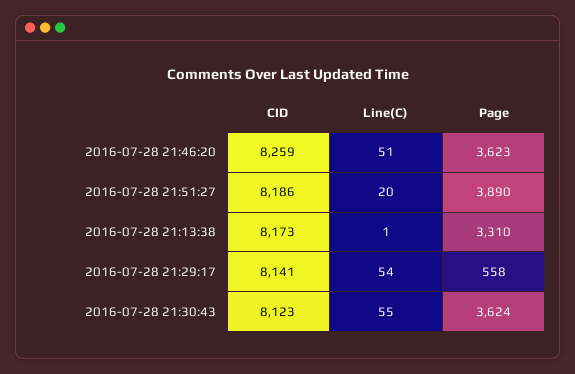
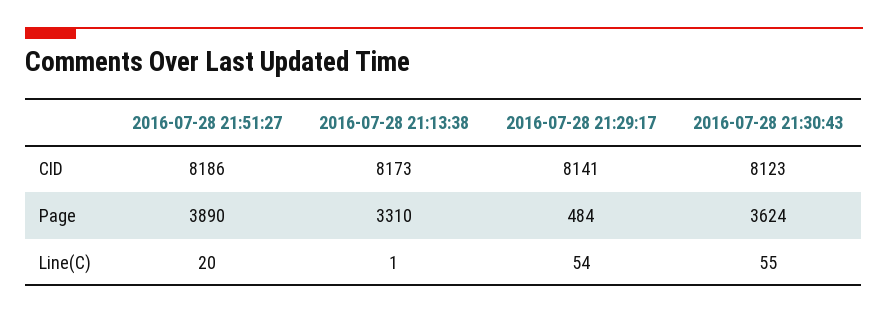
  {
    "CID": {
-     "2016-07-28 21:46:20": 8259,
      "2016-07-28 21:51:27": 8186,
      "2016-07-28 21:13:38": 8173,
      "2016-07-28 21:29:17": 8141,
      "2016-07-28 21:30:43": 8123
    },
    "Line(C)": {
-     "2016-07-28 21:46:20": 51,
      "2016-07-28 21:51:27": 20,
      "2016-07-28 21:13:38": 1,
      "2016-07-28 21:29:17": 54,
      "2016-07-28 21:30:43": 55
    },
    "Page": {
-     "2016-07-28 21:46:20": 3623,
      "2016-07-28 21:51:27": 3890,
      "2016-07-28 21:13:38": 3310,
-     "2016-07-28 21:29:17": 558,
+     "2016-07-28 21:29:17": 484,
      "2016-07-28 21:30:43": 3624
    }
  }

